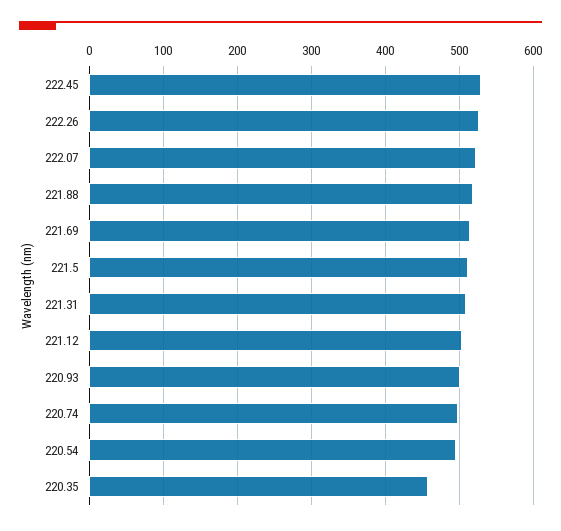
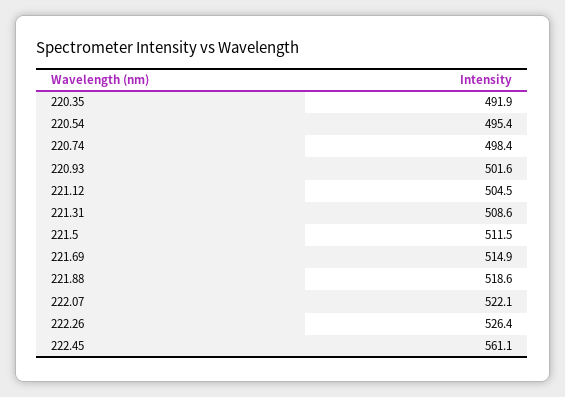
  {
-   "222.45": 530,
+   "222.45": 561.1,
    "222.26": 526.4,
    "222.07": 522.1,
    "221.88": 518.6,
    "221.69": 514.9,
    "221.5": 511.5,
    "221.31": 508.6,
    "221.12": 504.5,
    "220.93": 501.6,
    "220.74": 498.4,
    "220.54": 495.4,
-   "220.35": 460
+   "220.35": 491.9
  }

